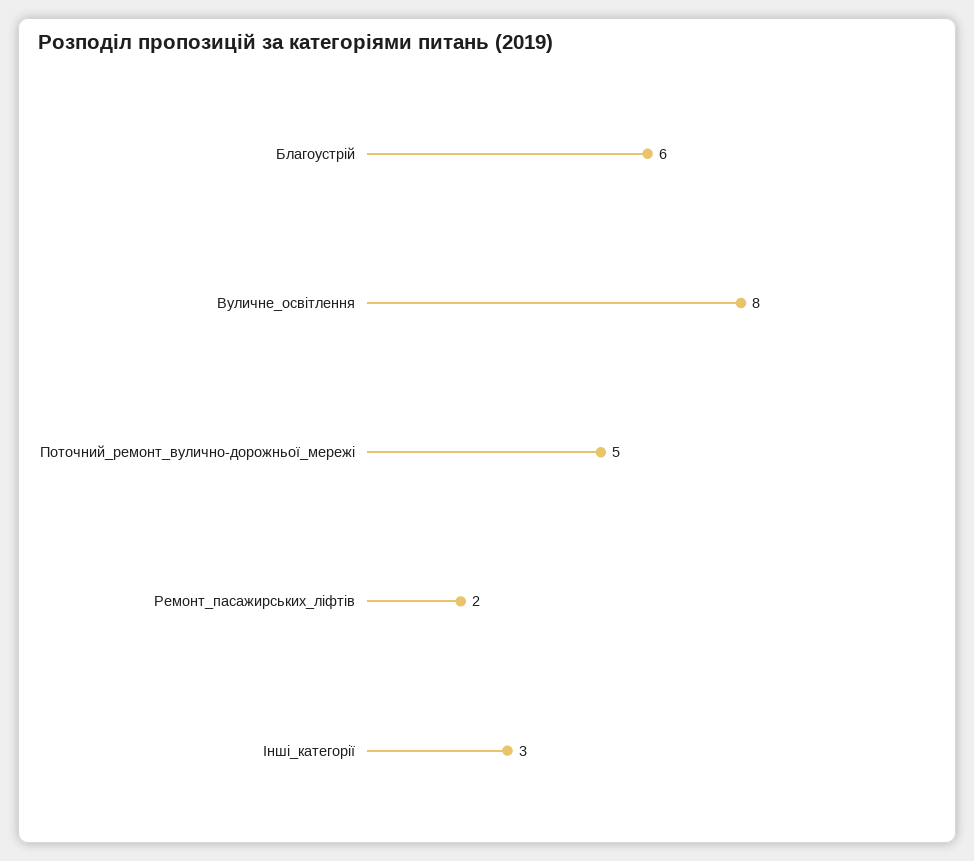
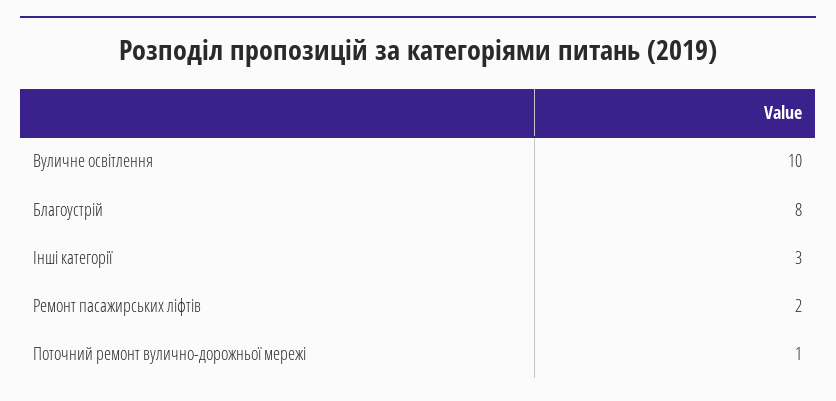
  {
-   "Благоустрій": 6,
+   "Благоустрій": 8,
-   "Вуличне_освітлення": 8,
+   "Вуличне_освітлення": 10,
-   "Поточний_ремонт_вулично-дорожньої_мережі": 5,
+   "Поточний_ремонт_вулично-дорожньої_мережі": 1,
    "Ремонт_пасажирських_ліфтів": 2,
    "Інші_категорії": 3
  }

